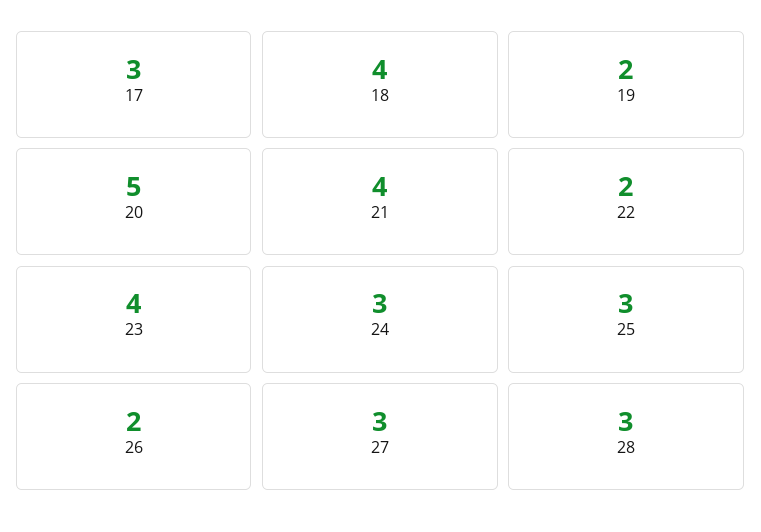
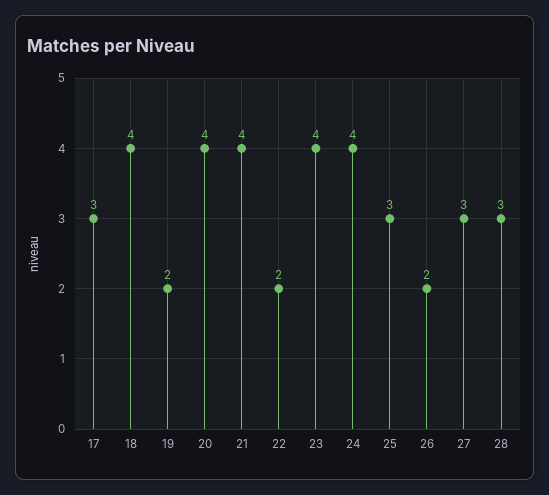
  {
    "17": 3,
    "18": 4,
    "19": 2,
-   "20": 5,
+   "20": 4,
    "21": 4,
    "22": 2,
    "23": 4,
-   "24": 3,
+   "24": 4,
    "25": 3,
    "26": 2,
    "27": 3,
    "28": 3
  }

